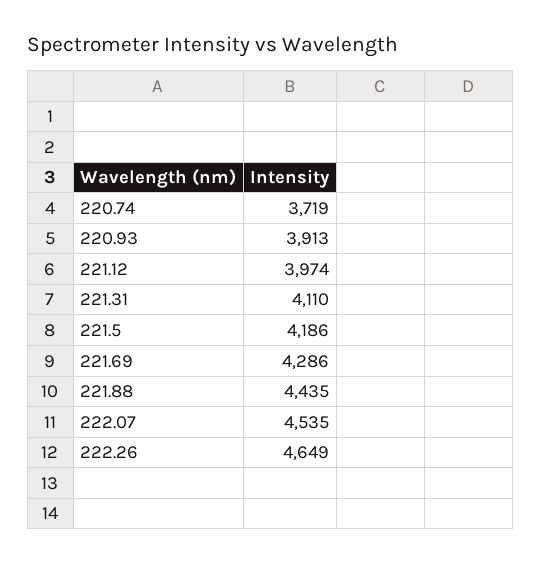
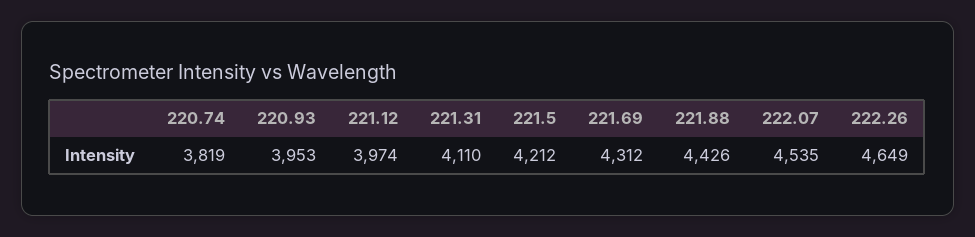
  {
-   "220.74": 3719,
+   "220.74": 3819,
-   "220.93": 3913,
+   "220.93": 3953,
    "221.12": 3974,
    "221.31": 4110,
-   "221.5": 4186,
+   "221.5": 4212,
-   "221.69": 4286,
+   "221.69": 4312,
-   "221.88": 4435,
+   "221.88": 4426,
    "222.07": 4535,
    "222.26": 4649
  }

